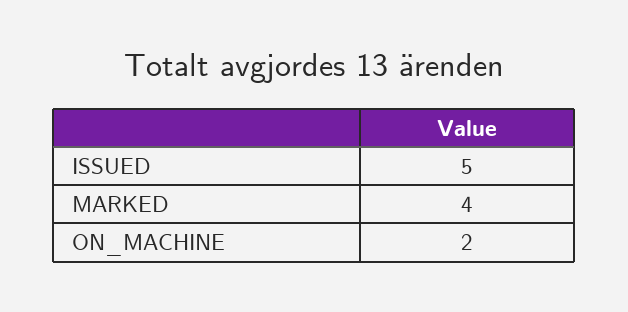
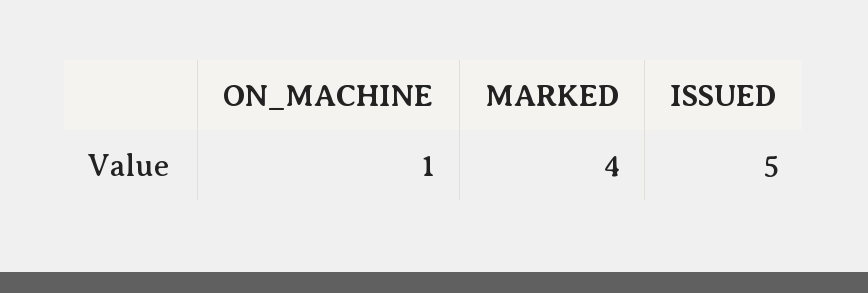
  {
    "ISSUED": 5,
    "MARKED": 4,
-   "ON_MACHINE": 2
+   "ON_MACHINE": 1
  }

